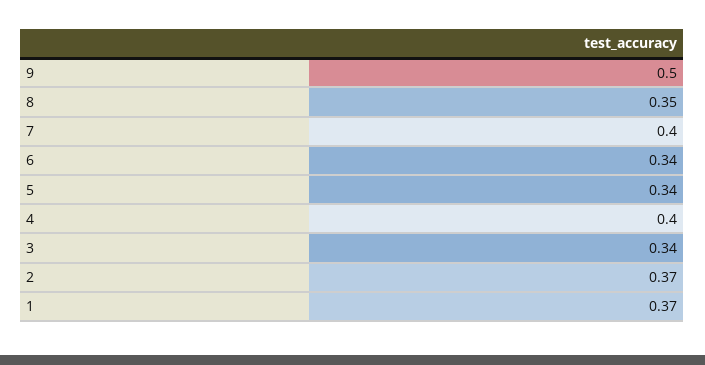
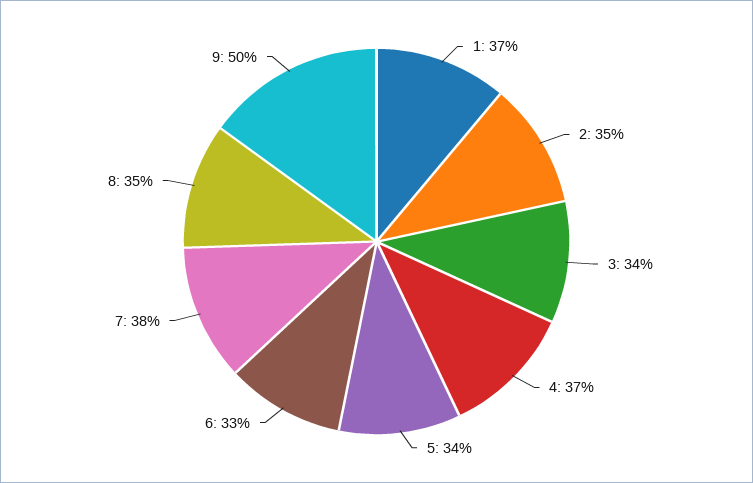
  {
    "9": 0.5,
    "8": 0.35,
-   "7": 0.4,
+   "7": 0.38,
-   "6": 0.34,
+   "6": 0.33,
    "5": 0.34,
-   "4": 0.4,
+   "4": 0.37,
    "3": 0.34,
-   "2": 0.37,
+   "2": 0.35,
    "1": 0.37
  }

